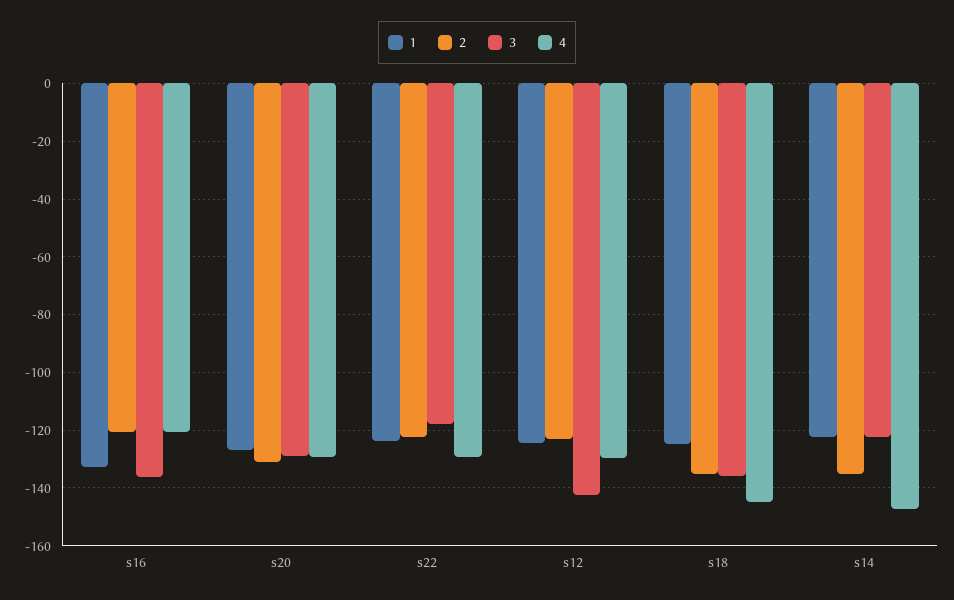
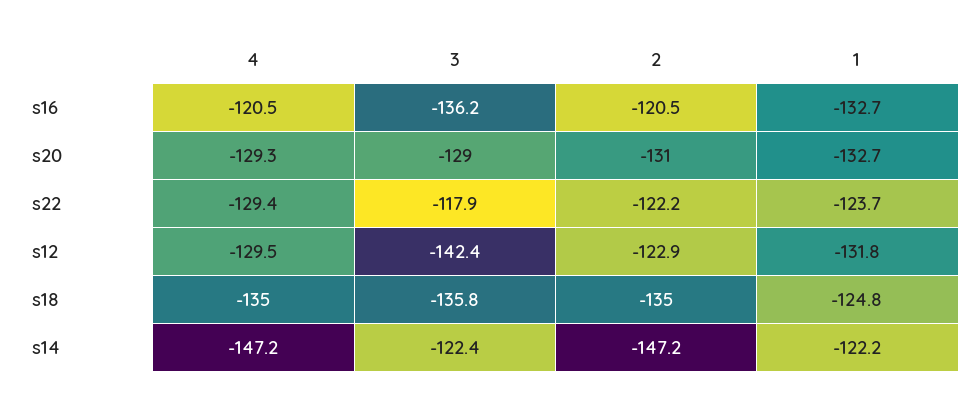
  {
    "1": {
      "s16": -132.7,
-     "s20": -127.5,
+     "s20": -132.7,
      "s22": -123.7,
-     "s12": -125,
+     "s12": -131.8,
      "s18": -124.8,
      "s14": -122.2
    },
    "2": {
      "s16": -120.5,
      "s20": -131,
      "s22": -122.2,
      "s12": -122.9,
      "s18": -135,
-     "s14": -135
+     "s14": -147.2
    },
    "3": {
      "s16": -136.2,
      "s20": -129,
      "s22": -117.9,
      "s12": -142.4,
      "s18": -135.8,
      "s14": -122.4
    },
    "4": {
      "s16": -120.5,
      "s20": -129.3,
      "s22": -129.4,
      "s12": -129.5,
-     "s18": -145,
+     "s18": -135,
      "s14": -147.2
    }
  }

